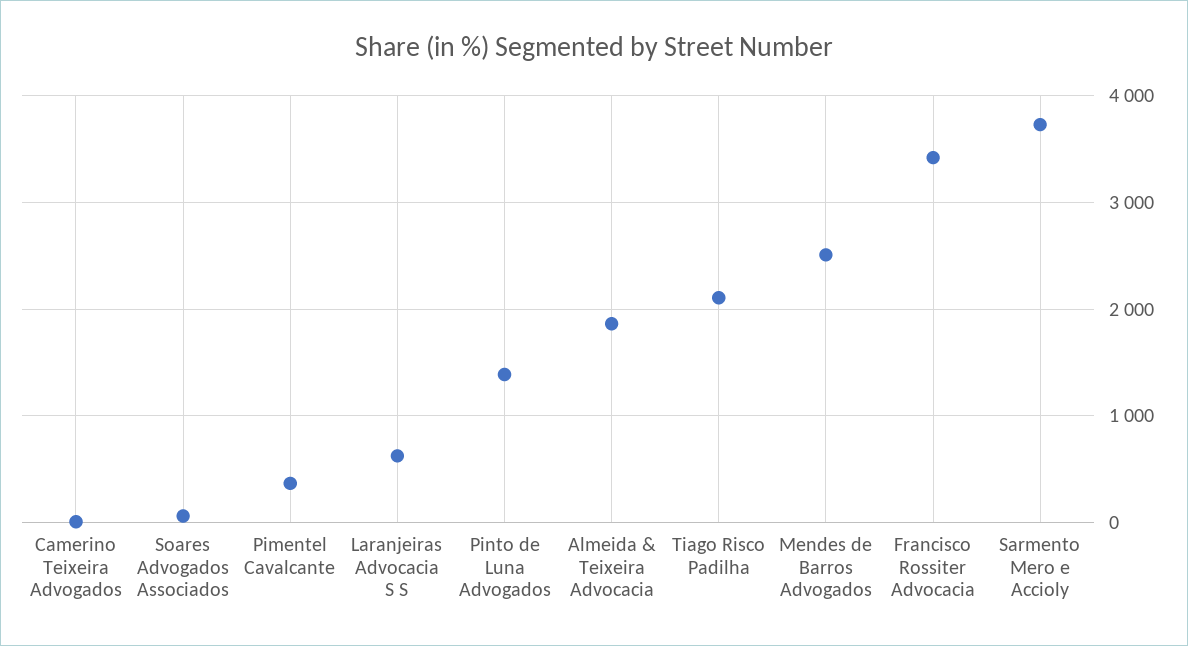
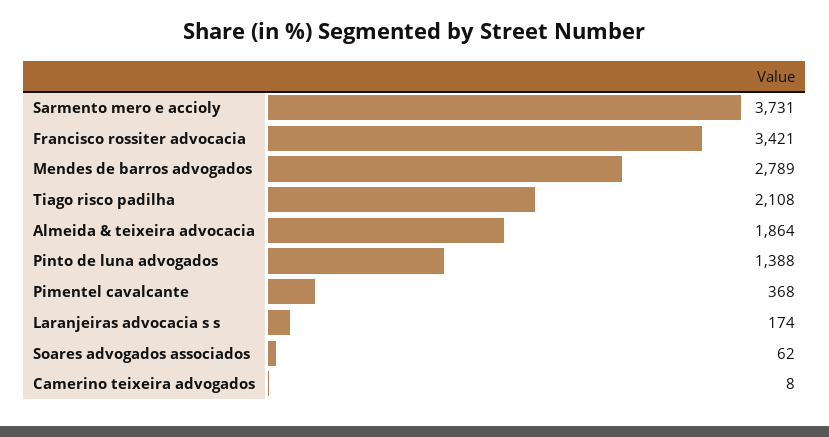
  {
    "Camerino Teixeira Advogados": 8,
    "Soares Advogados Associados": 62,
    "Pimentel Cavalcante": 368,
-   "Laranjeiras Advocacia S S": 600,
+   "Laranjeiras Advocacia S S": 174,
    "Pinto de Luna Advogados": 1388,
    "Almeida & Teixeira Advocacia": 1864,
    "Tiago Risco Padilha": 2108,
-   "Mendes de Barros Advogados": 2500,
+   "Mendes de Barros Advogados": 2789,
    "Francisco Rossiter Advocacia": 3421,
    "Sarmento Mero e Accioly": 3731
  }

